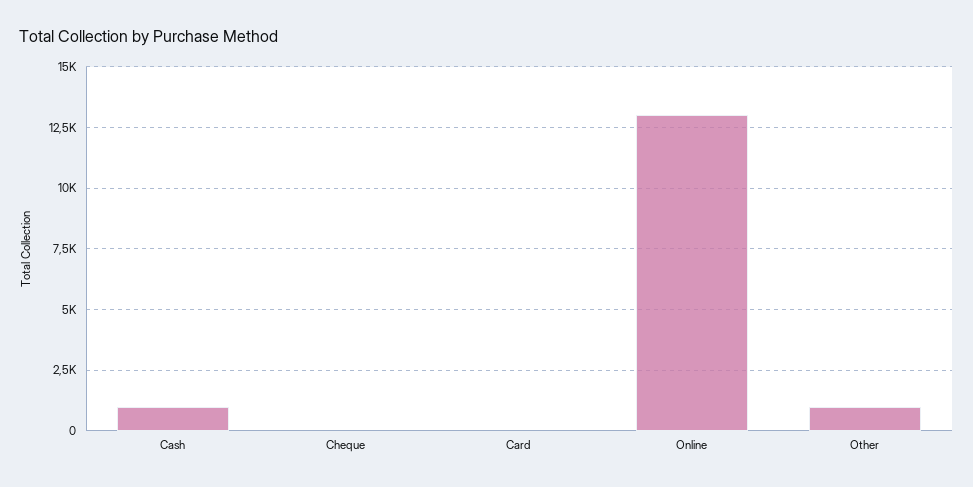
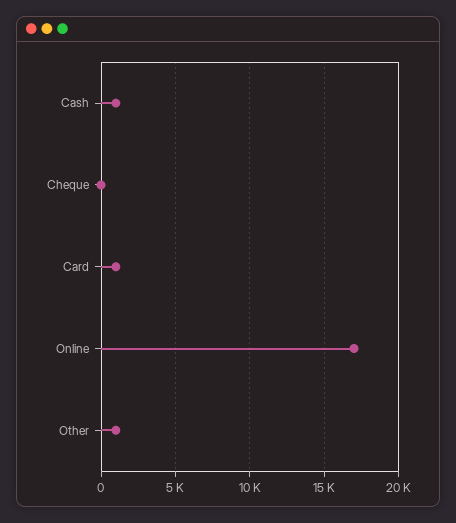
  {
    "Cash": 1000,
    "Cheque": 0,
-   "Card": 0,
+   "Card": 1000,
-   "Online": 13000,
+   "Online": 17000,
    "Other": 1000
  }

